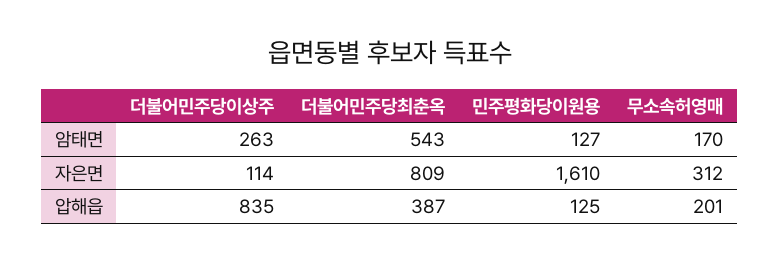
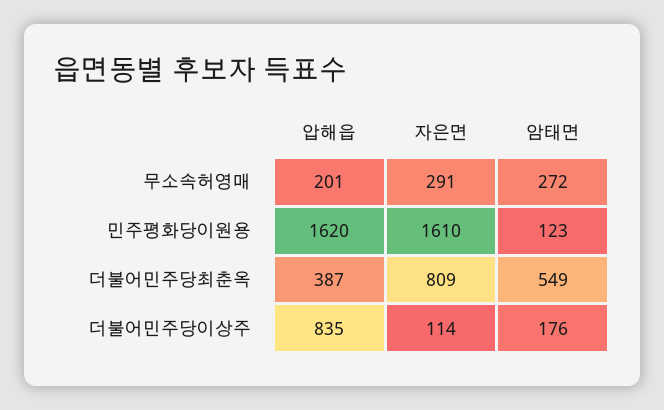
  {
    "더불어민주당이상주": {
-     "암태면": 263,
+     "암태면": 176,
      "자은면": 114,
      "압해읍": 835
    },
    "더불어민주당최춘옥": {
-     "암태면": 543,
+     "암태면": 549,
      "자은면": 809,
      "압해읍": 387
    },
    "민주평화당이원용": {
-     "암태면": 127,
+     "암태면": 123,
      "자은면": 1610,
-     "압해읍": 125
+     "압해읍": 1620
    },
    "무소속허영매": {
-     "암태면": 170,
+     "암태면": 272,
-     "자은면": 312,
+     "자은면": 291,
      "압해읍": 201
    }
  }

